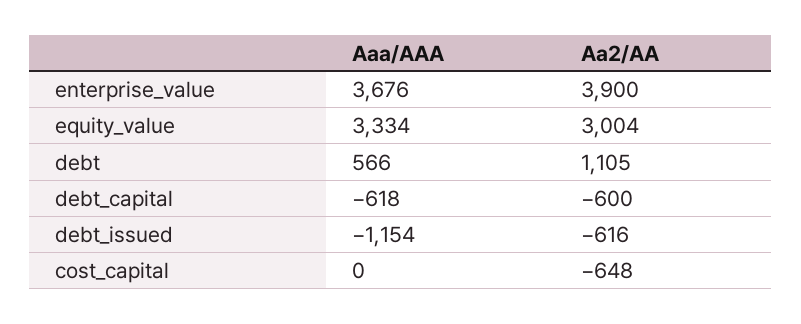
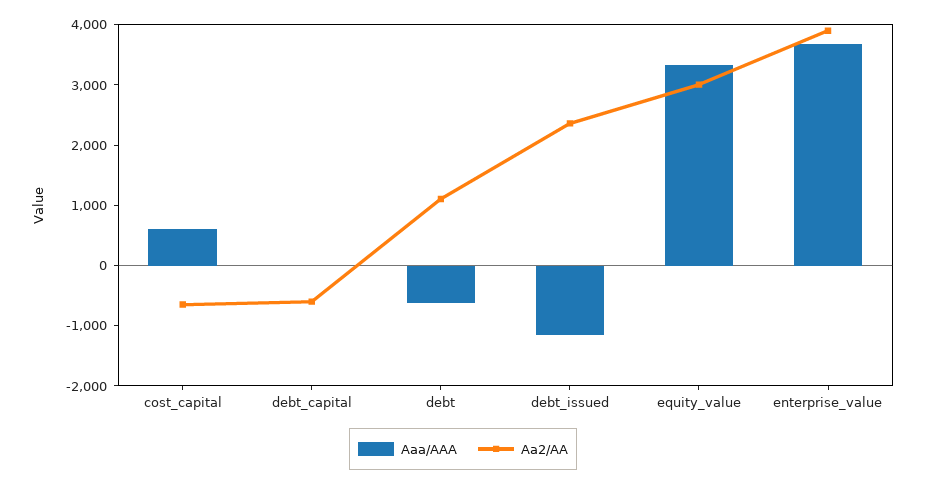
  {
    "Aaa/AAA": {
      "enterprise_value": 3676,
      "equity_value": 3334,
-     "debt": 566,
+     "debt": -600,
-     "debt_capital": -618,
+     "debt_capital": 0,
      "debt_issued": -1154,
-     "cost_capital": 0
+     "cost_capital": 600
    },
    "Aa2/AA": {
      "enterprise_value": 3900,
      "equity_value": 3004,
      "debt": 1105,
      "debt_capital": -600,
-     "debt_issued": -616,
+     "debt_issued": 2400,
      "cost_capital": -648
    }
  }

